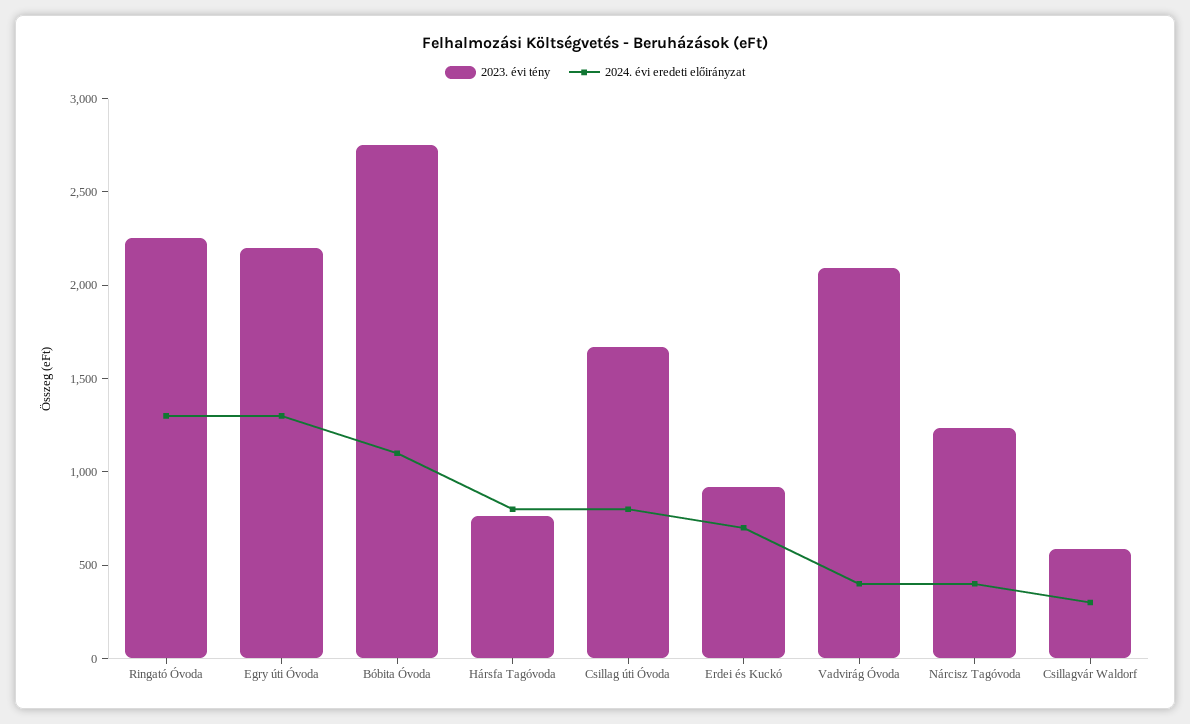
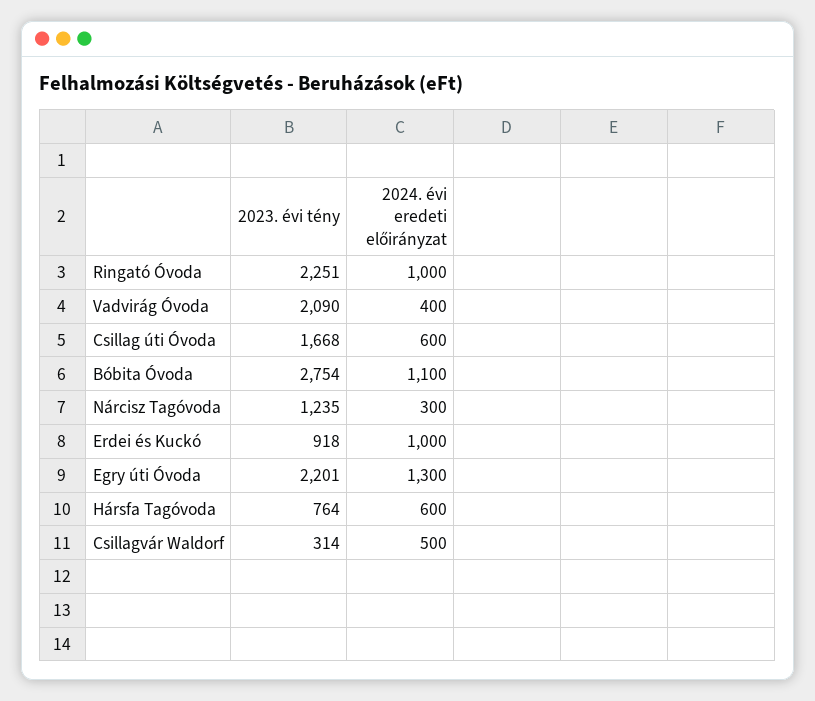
  {
    "2023. évi tény": {
      "Ringató Óvoda": 2251,
      "Egry úti Óvoda": 2201,
      "Bóbita Óvoda": 2754,
      "Hársfa Tagóvoda": 764,
      "Csillag úti Óvoda": 1668,
      "Erdei és Kuckó": 918,
      "Vadvirág Óvoda": 2090,
      "Nárcisz Tagóvoda": 1235,
-     "Csillagvár Waldorf": 600
+     "Csillagvár Waldorf": 314
    },
    "2024. évi eredeti előirányzat": {
-     "Ringató Óvoda": 1300,
+     "Ringató Óvoda": 1000,
      "Egry úti Óvoda": 1300,
      "Bóbita Óvoda": 1100,
-     "Hársfa Tagóvoda": 800,
+     "Hársfa Tagóvoda": 600,
-     "Csillag úti Óvoda": 800,
+     "Csillag úti Óvoda": 600,
-     "Erdei és Kuckó": 700,
+     "Erdei és Kuckó": 1000,
      "Vadvirág Óvoda": 400,
-     "Nárcisz Tagóvoda": 400,
+     "Nárcisz Tagóvoda": 300,
-     "Csillagvár Waldorf": 300
+     "Csillagvár Waldorf": 500
    }
  }

